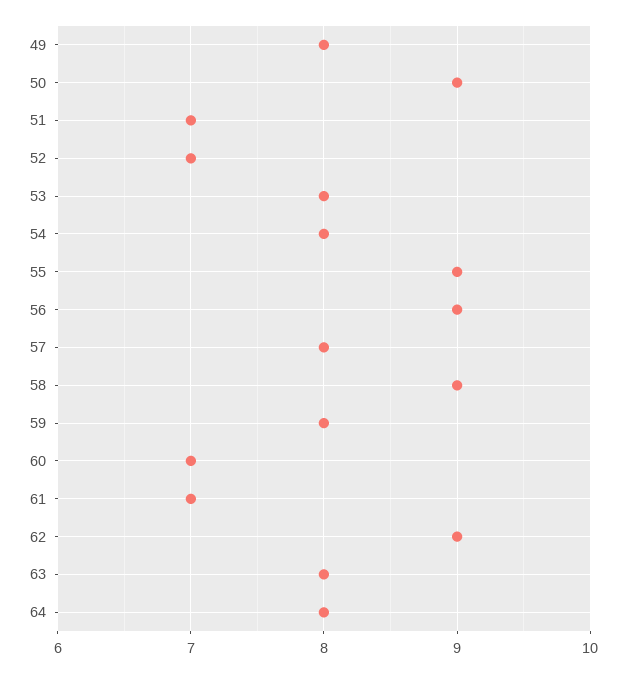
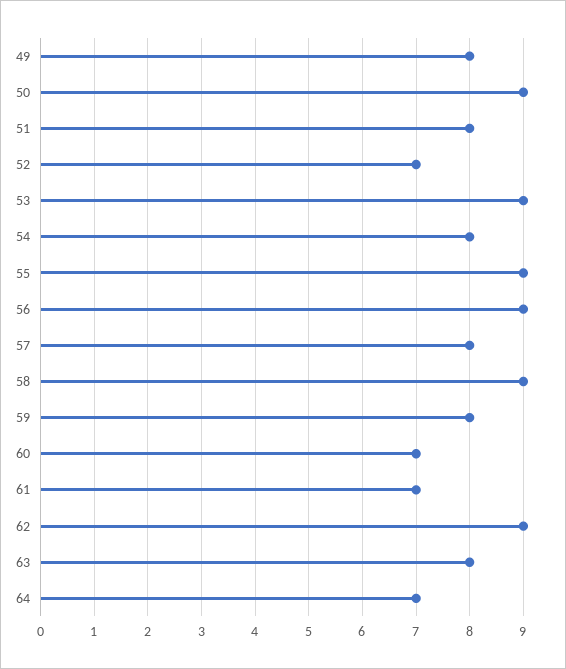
  {
    "49": 8,
    "50": 9,
-   "51": 7,
+   "51": 8,
    "52": 7,
-   "53": 8,
+   "53": 9,
    "54": 8,
    "55": 9,
    "56": 9,
    "57": 8,
    "58": 9,
    "59": 8,
    "60": 7,
    "61": 7,
    "62": 9,
    "63": 8,
-   "64": 8
+   "64": 7
  }

